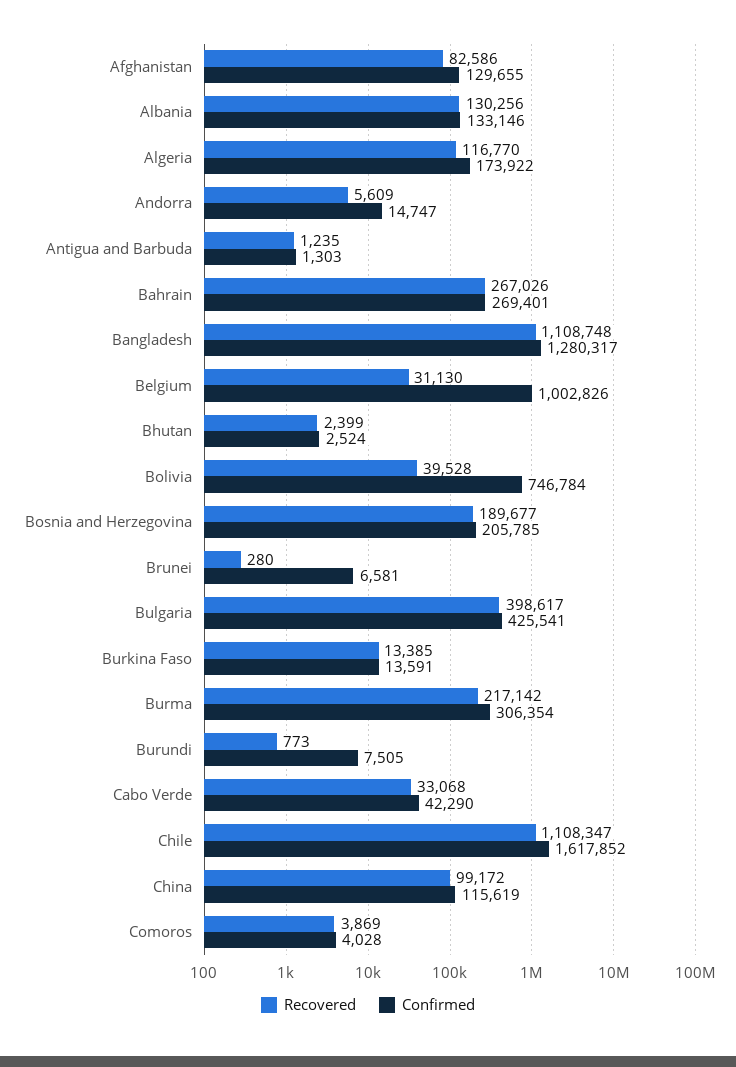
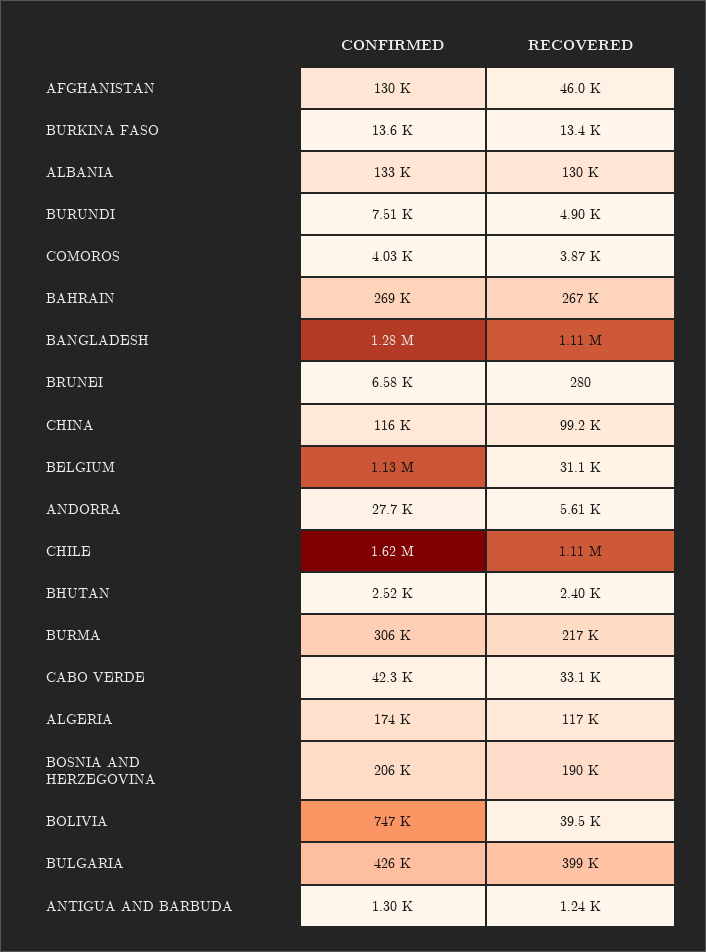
  {
    "Recovered": {
-     "Afghanistan": 82586,
+     "Afghanistan": 46000,
      "Albania": 130256,
      "Algeria": 116770,
      "Andorra": 5609,
      "Antigua and Barbuda": 1235,
      "Bahrain": 267026,
      "Bangladesh": 1108748,
      "Belgium": 31130,
      "Bhutan": 2399,
      "Bolivia": 39528,
      "Bosnia and Herzegovina": 189677,
      "Brunei": 280,
      "Bulgaria": 398617,
      "Burkina Faso": 13385,
      "Burma": 217142,
-     "Burundi": 773,
+     "Burundi": 4900,
      "Cabo Verde": 33068,
      "Chile": 1108347,
      "China": 99172,
      "Comoros": 3869
    },
    "Confirmed": {
      "Afghanistan": 129655,
      "Albania": 133146,
      "Algeria": 173922,
-     "Andorra": 14747,
+     "Andorra": 27700,
      "Antigua and Barbuda": 1303,
      "Bahrain": 269401,
      "Bangladesh": 1280317,
-     "Belgium": 1002826,
+     "Belgium": 1130000,
      "Bhutan": 2524,
      "Bolivia": 746784,
      "Bosnia and Herzegovina": 205785,
      "Brunei": 6581,
      "Bulgaria": 425541,
      "Burkina Faso": 13591,
      "Burma": 306354,
      "Burundi": 7505,
      "Cabo Verde": 42290,
      "Chile": 1617852,
      "China": 115619,
      "Comoros": 4028
    }
  }

